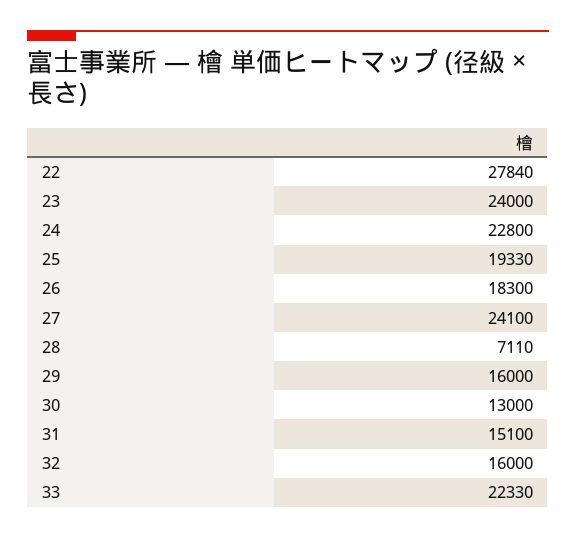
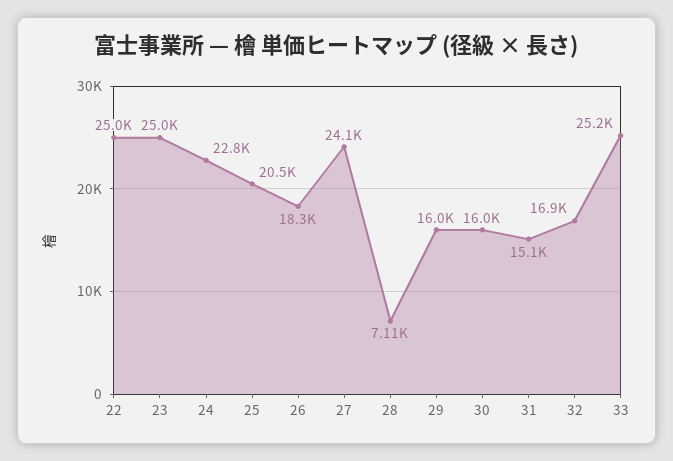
  {
-   "22": 27840,
+   "22": 25000,
-   "23": 24000,
+   "23": 25000,
    "24": 22800,
-   "25": 19330,
+   "25": 20500,
    "26": 18300,
    "27": 24100,
    "28": 7110,
    "29": 16000,
-   "30": 13000,
+   "30": 16000,
    "31": 15100,
-   "32": 16000,
+   "32": 16900,
-   "33": 22330
+   "33": 25200
  }

